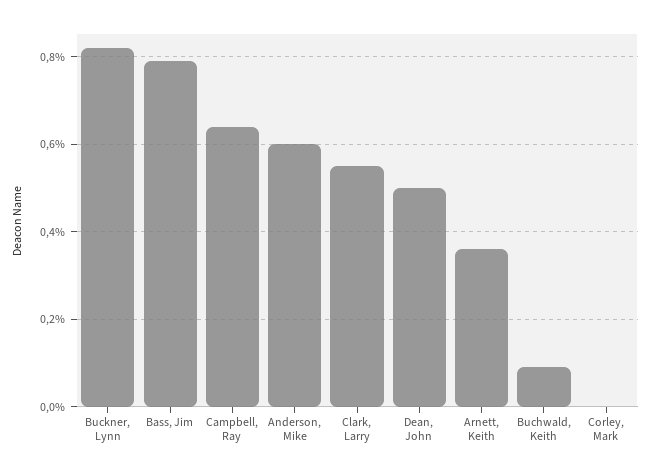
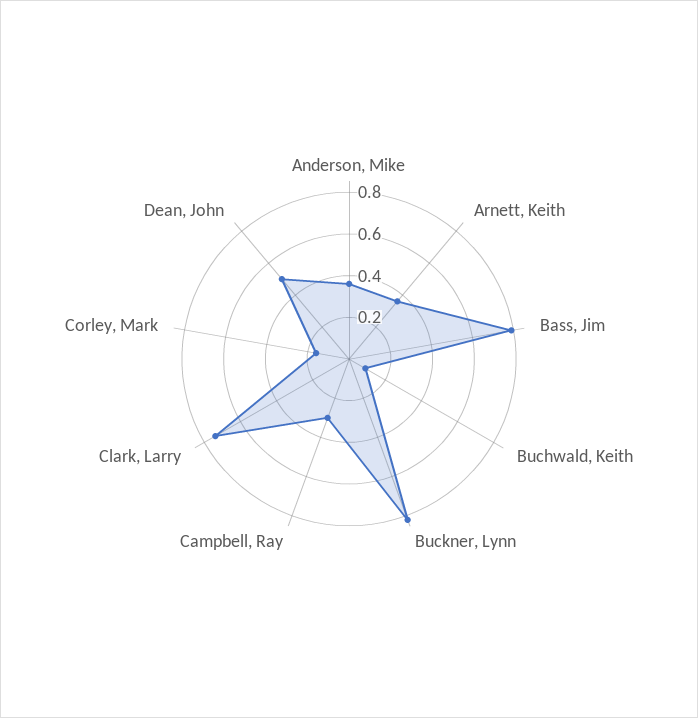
  {
    "Buckner, Lynn": 0.8,
    "Bass, Jim": 0.8,
-   "Campbell, Ray": 0.65,
+   "Campbell, Ray": 0.3,
-   "Anderson, Mike": 0.6,
+   "Anderson, Mike": 0.35,
-   "Clark, Larry": 0.55,
+   "Clark, Larry": 0.75,
    "Dean, John": 0.5,
    "Arnett, Keith": 0.35,
    "Buchwald, Keith": 0.1,
-   "Corley, Mark": 0
+   "Corley, Mark": 0.15
  }

